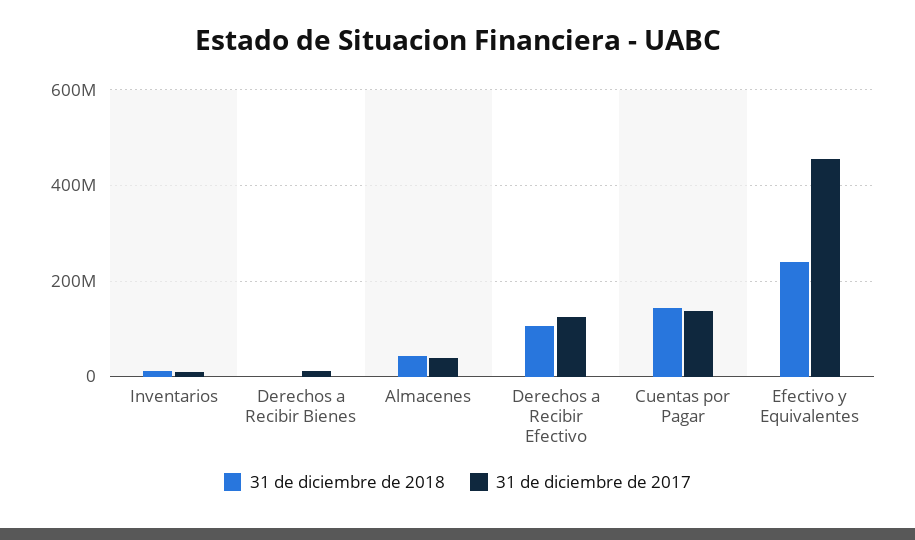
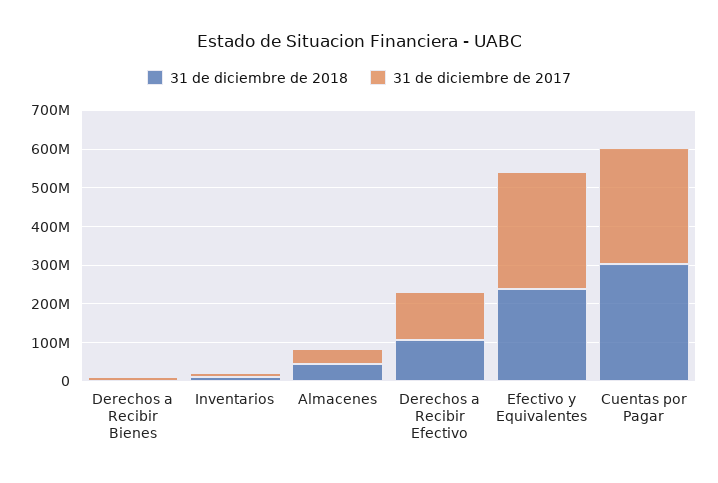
  {
    "31 de diciembre de 2018": {
      "Inventarios": 20000000,
      "Derechos a Recibir Bienes": 0,
      "Almacenes": 40000000,
      "Derechos a Recibir Efectivo": 100000000,
-     "Cuentas por Pagar": 140000000,
+     "Cuentas por Pagar": 300000000,
      "Efectivo y Equivalentes": 240000000
    },
    "31 de diciembre de 2017": {
      "Inventarios": 20000000,
      "Derechos a Recibir Bienes": 20000000,
      "Almacenes": 40000000,
      "Derechos a Recibir Efectivo": 120000000,
-     "Cuentas por Pagar": 140000000,
+     "Cuentas por Pagar": 300000000,
-     "Efectivo y Equivalentes": 460000000
+     "Efectivo y Equivalentes": 300000000
    }
  }

